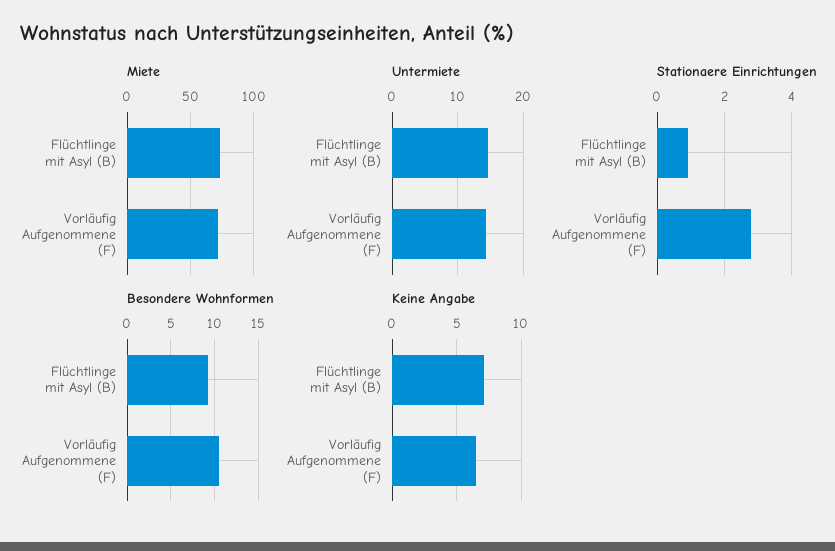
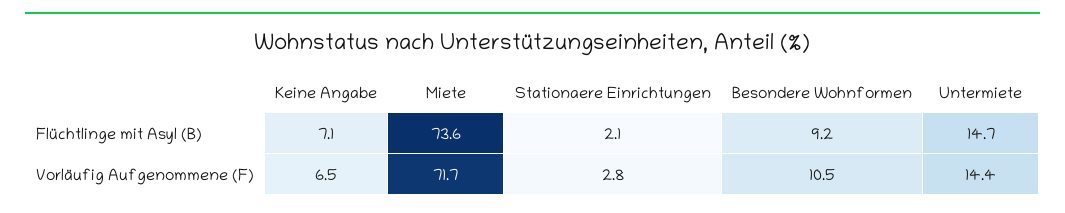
  {
    "Miete": {
      "Flüchtlinge mit Asyl (B)": 73.6,
      "Vorläufig Aufgenommene (F)": 71.7
    },
    "Untermiete": {
      "Flüchtlinge mit Asyl (B)": 14.7,
      "Vorläufig Aufgenommene (F)": 14.4
    },
    "Stationaere Einrichtungen": {
-     "Flüchtlinge mit Asyl (B)": 1,
+     "Flüchtlinge mit Asyl (B)": 2.1,
      "Vorläufig Aufgenommene (F)": 2.8
    },
    "Besondere Wohnformen": {
      "Flüchtlinge mit Asyl (B)": 9.2,
      "Vorläufig Aufgenommene (F)": 10.5
    },
    "Keine Angabe": {
      "Flüchtlinge mit Asyl (B)": 7.1,
      "Vorläufig Aufgenommene (F)": 6.5
    }
  }

